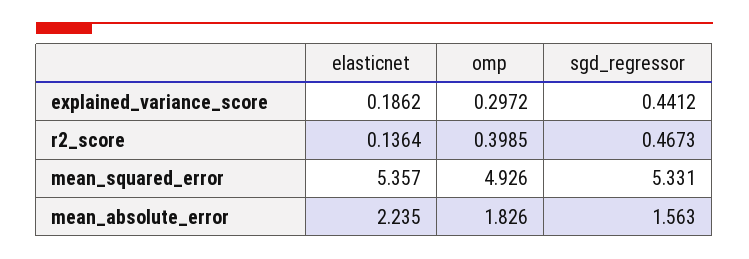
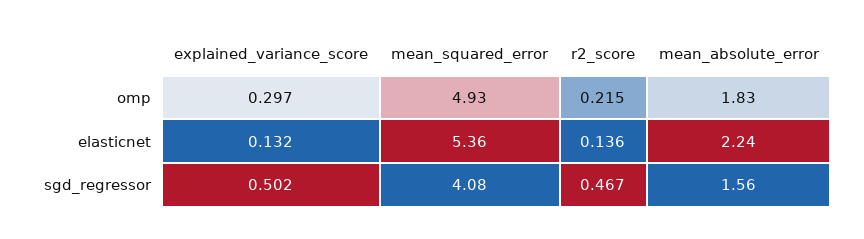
  {
    "elasticnet": {
-     "explained_variance_score": 0.1862,
+     "explained_variance_score": 0.132,
      "r2_score": 0.1364,
      "mean_squared_error": 5.357,
      "mean_absolute_error": 2.235
    },
    "omp": {
      "explained_variance_score": 0.2972,
-     "r2_score": 0.3985,
+     "r2_score": 0.215,
      "mean_squared_error": 4.926,
      "mean_absolute_error": 1.826
    },
    "sgd_regressor": {
-     "explained_variance_score": 0.4412,
+     "explained_variance_score": 0.502,
      "r2_score": 0.4673,
-     "mean_squared_error": 5.331,
+     "mean_squared_error": 4.08,
      "mean_absolute_error": 1.563
    }
  }

